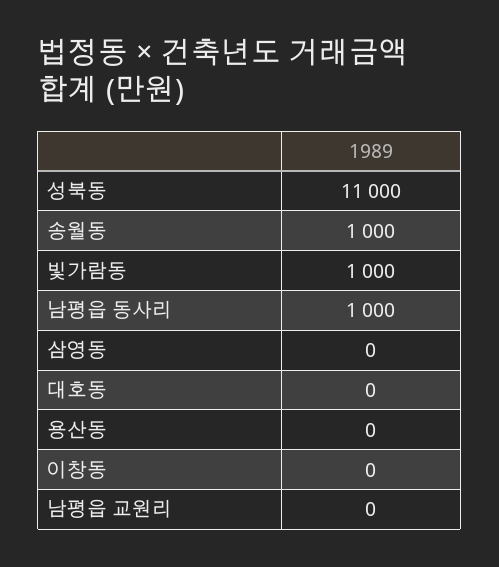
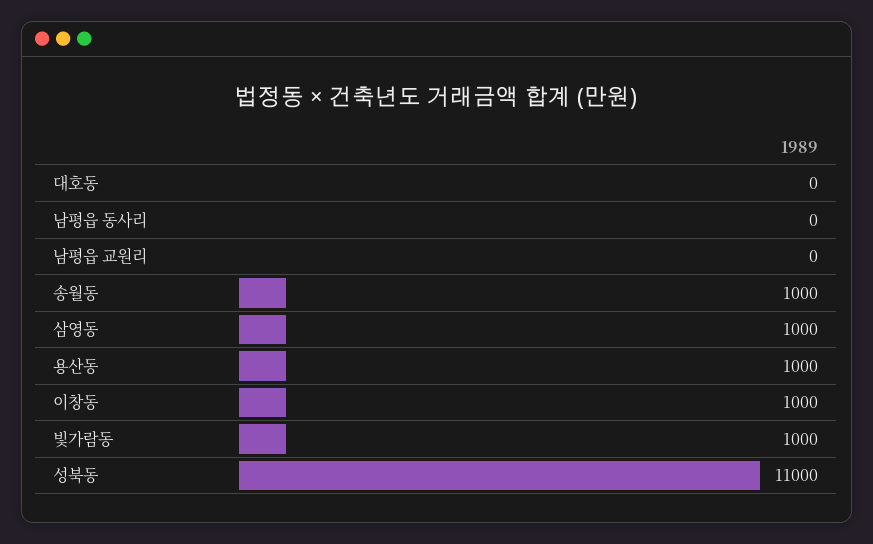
  {
    "성북동": 11000,
    "송월동": 1000,
    "빛가람동": 1000,
-   "남평읍 동사리": 1000,
+   "남평읍 동사리": 0,
-   "삼영동": 0,
+   "삼영동": 1000,
    "대호동": 0,
-   "용산동": 0,
+   "용산동": 1000,
-   "이창동": 0,
+   "이창동": 1000,
    "남평읍 교원리": 0
  }

